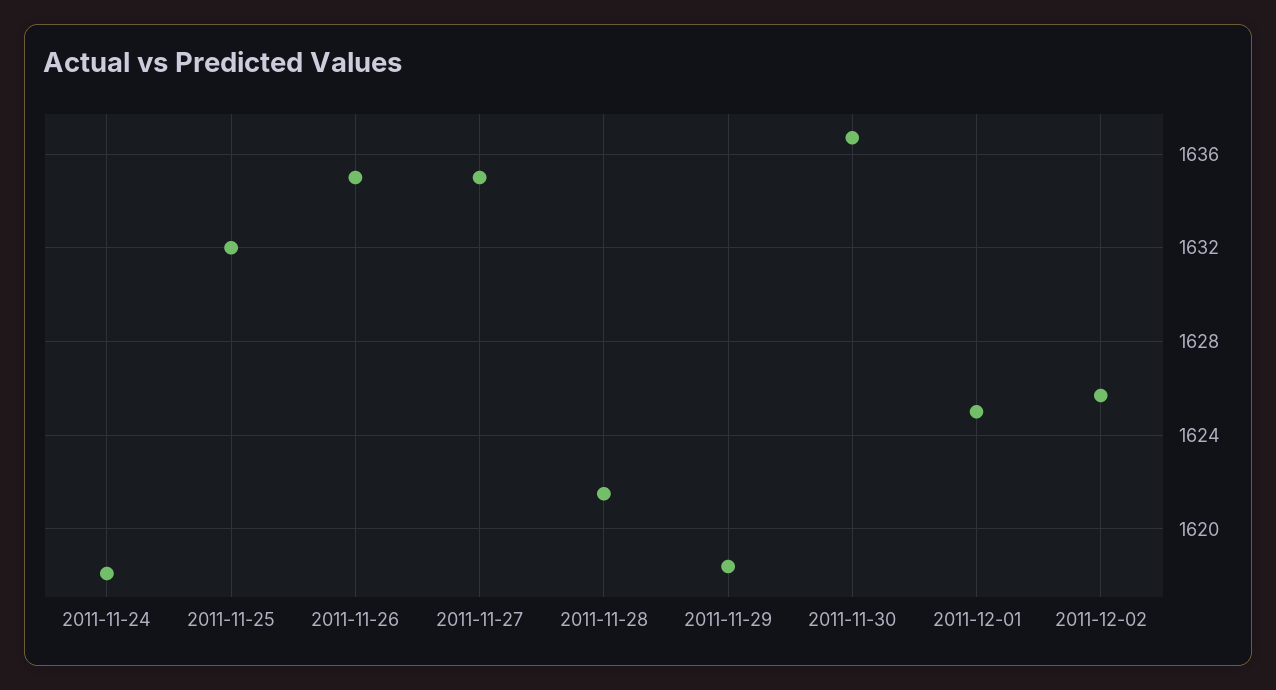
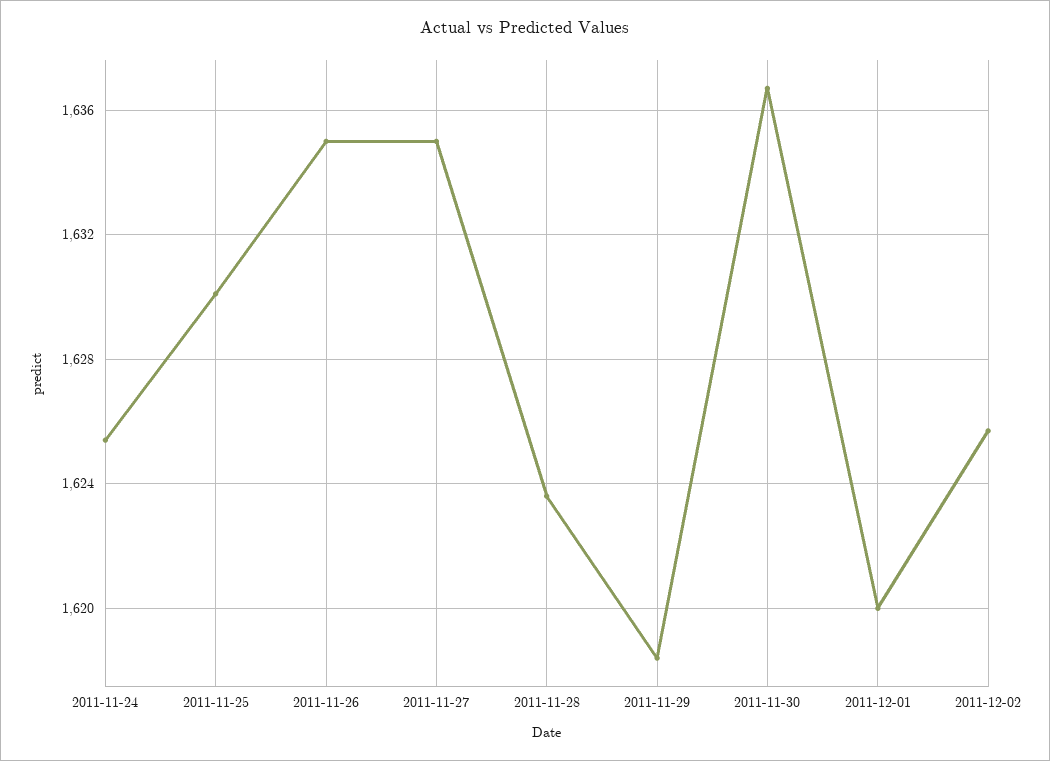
  {
-   "2011-11-24": 1618,
+   "2011-11-24": 1625.5,
-   "2011-11-25": 1632,
+   "2011-11-25": 1630,
    "2011-11-26": 1635,
    "2011-11-27": 1635,
-   "2011-11-28": 1621.5,
+   "2011-11-28": 1623.5,
    "2011-11-29": 1618.5,
    "2011-11-30": 1636.5,
-   "2011-12-01": 1625,
+   "2011-12-01": 1620,
    "2011-12-02": 1625.5
  }

